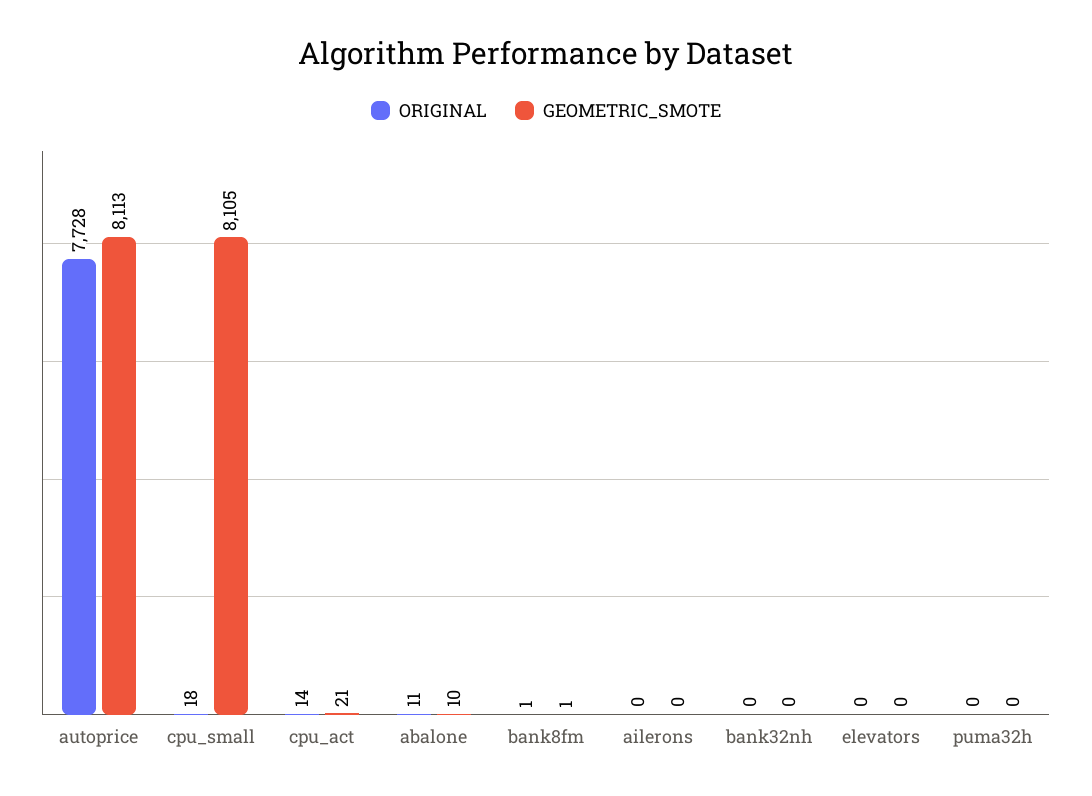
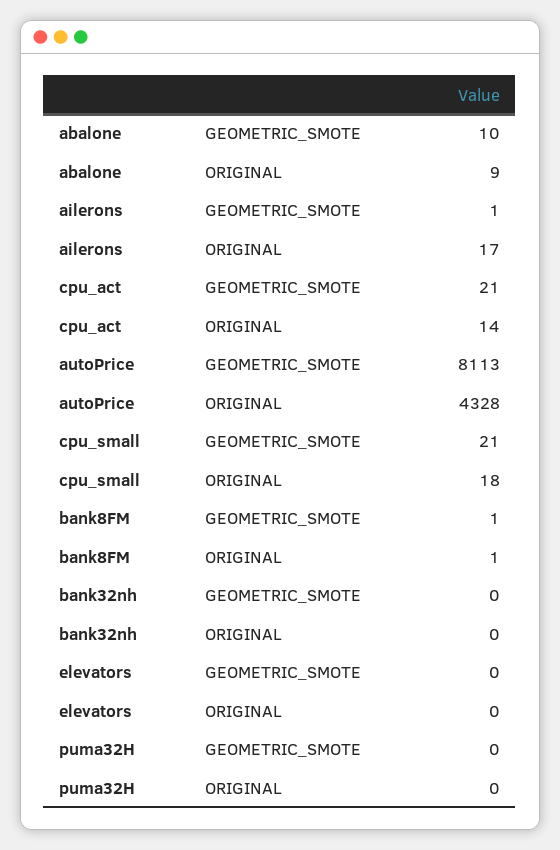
  {
    "ORIGINAL": {
-     "autoprice": 7728,
+     "autoprice": 4328,
      "cpu_small": 18,
      "cpu_act": 14,
-     "abalone": 11,
+     "abalone": 9,
      "bank8fm": 1,
-     "ailerons": 0,
+     "ailerons": 17,
      "bank32nh": 0,
      "elevators": 0,
      "puma32h": 0
    },
    "GEOMETRIC_SMOTE": {
      "autoprice": 8113,
-     "cpu_small": 8105,
+     "cpu_small": 21,
      "cpu_act": 21,
      "abalone": 10,
      "bank8fm": 1,
-     "ailerons": 0,
+     "ailerons": 1,
      "bank32nh": 0,
      "elevators": 0,
      "puma32h": 0
    }
  }

